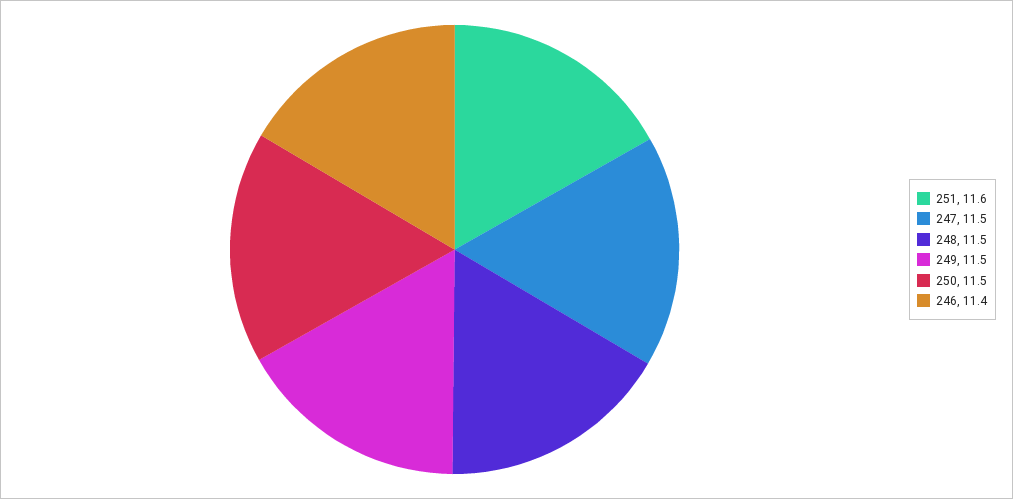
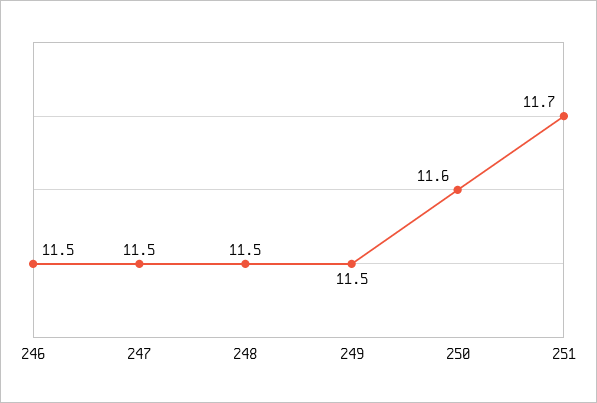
  {
-   "251": 11.6,
+   "251": 11.7,
    "247": 11.5,
    "248": 11.5,
    "249": 11.5,
-   "250": 11.5,
+   "250": 11.6,
-   "246": 11.4
+   "246": 11.5
  }

